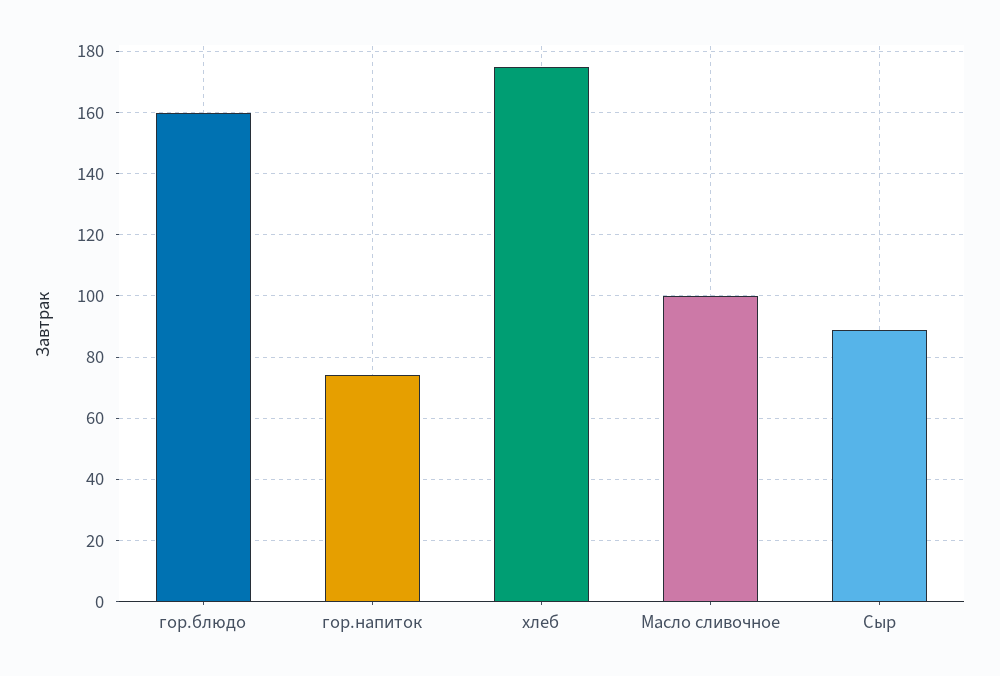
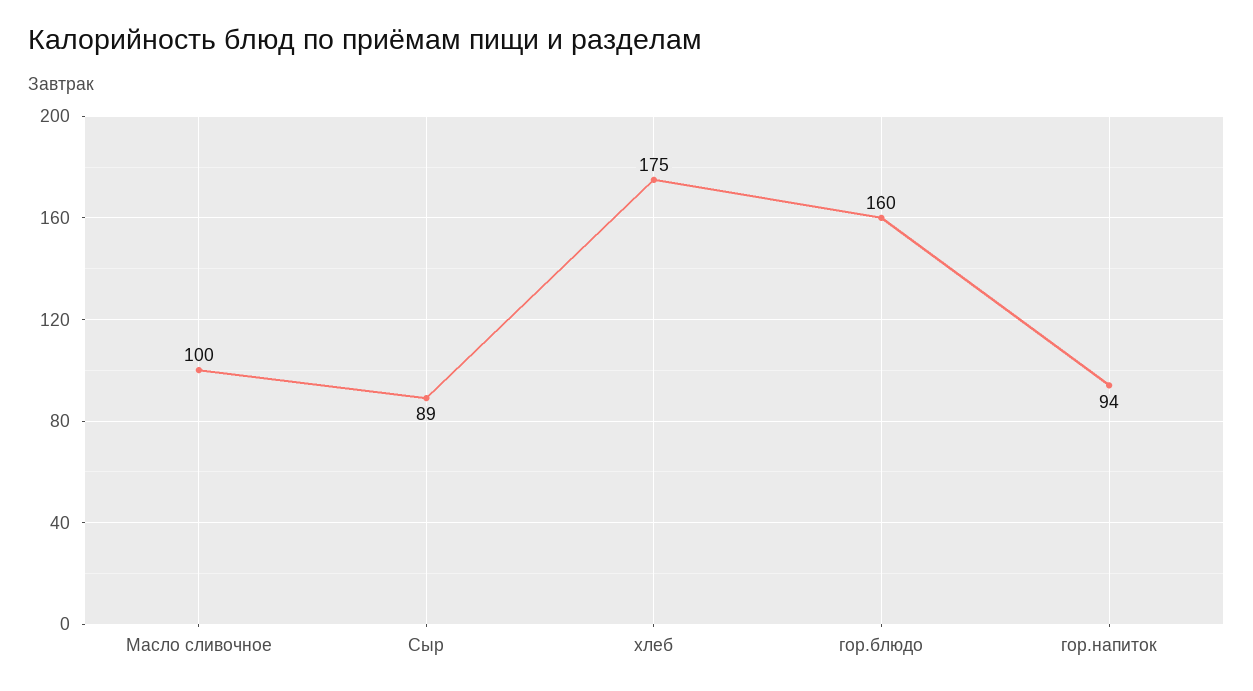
  {
    "гор.блюдо": 160,
-   "гор.напиток": 75,
+   "гор.напиток": 94,
    "хлеб": 175,
    "Масло сливочное": 100,
    "Сыр": 89
  }

